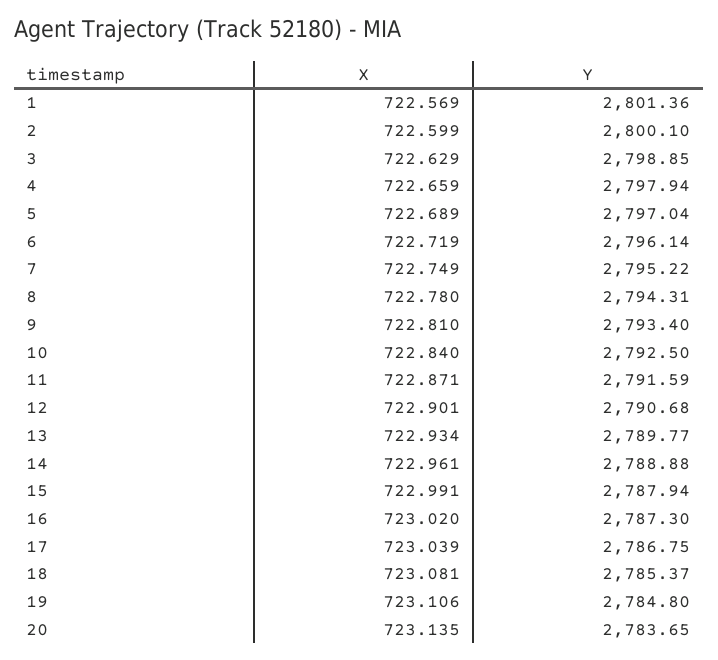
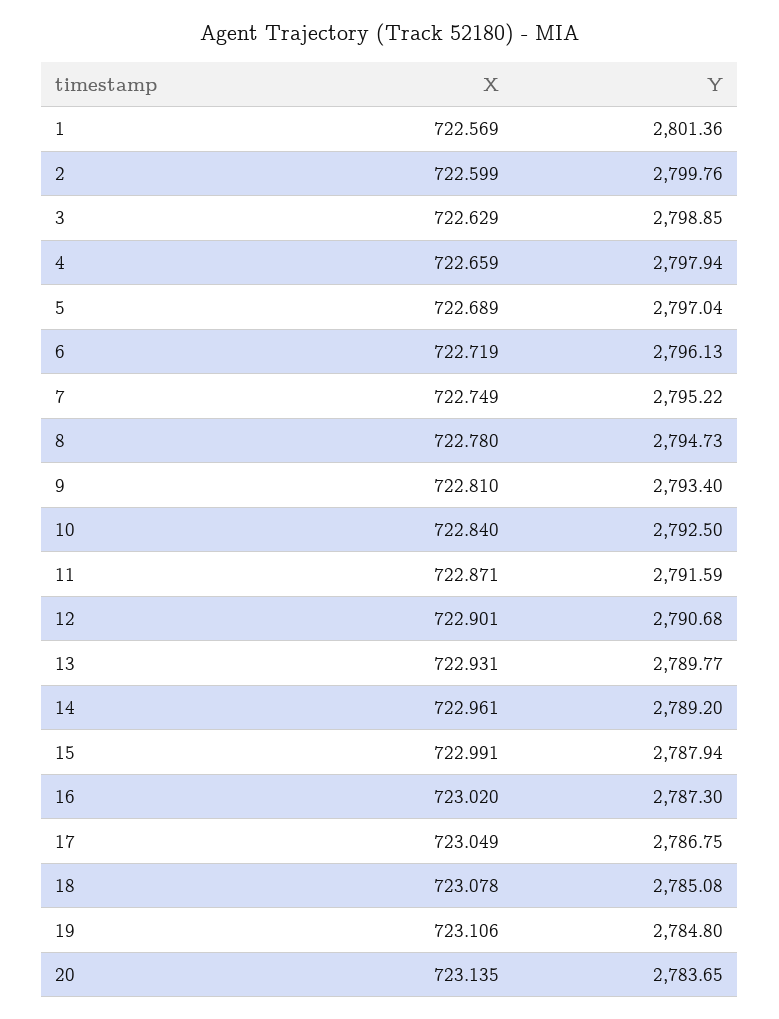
  {
    "X": {
      "1": 722.569,
      "2": 722.599,
      "3": 722.629,
      "4": 722.659,
      "5": 722.689,
      "6": 722.719,
      "7": 722.749,
      "8": 722.78,
      "9": 722.81,
      "10": 722.84,
      "11": 722.871,
      "12": 722.901,
-     "13": 722.934,
+     "13": 722.931,
      "14": 722.961,
      "15": 722.991,
      "16": 723.02,
-     "17": 723.039,
+     "17": 723.049,
-     "18": 723.081,
+     "18": 723.078,
      "19": 723.106,
      "20": 723.135
    },
    "Y": {
      "1": 2801.36,
-     "2": 2800.1,
+     "2": 2799.76,
      "3": 2798.85,
      "4": 2797.94,
      "5": 2797.04,
-     "6": 2796.14,
+     "6": 2796.13,
      "7": 2795.22,
-     "8": 2794.31,
+     "8": 2794.73,
      "9": 2793.4,
      "10": 2792.5,
      "11": 2791.59,
      "12": 2790.68,
      "13": 2789.77,
-     "14": 2788.88,
+     "14": 2789.2,
      "15": 2787.94,
      "16": 2787.3,
      "17": 2786.75,
-     "18": 2785.37,
+     "18": 2785.08,
      "19": 2784.8,
      "20": 2783.65
    }
  }

